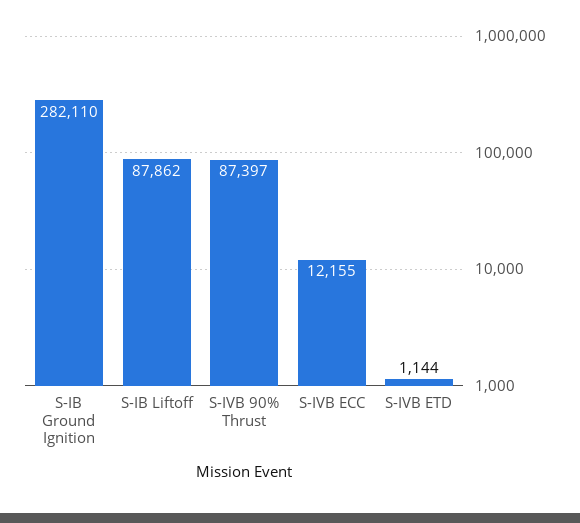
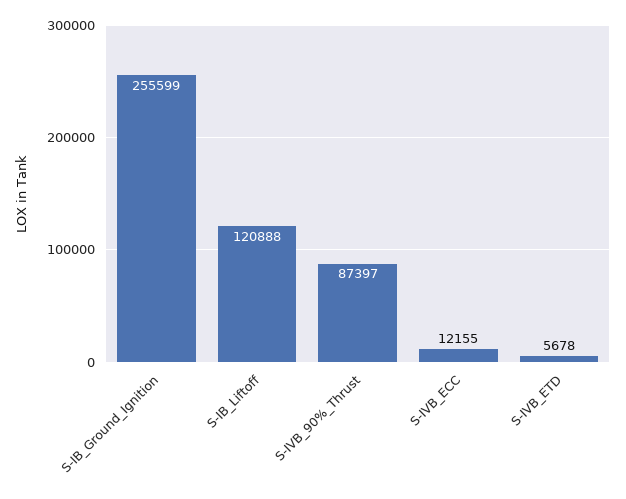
  {
-   "S-IB Ground Ignition": 282110,
+   "S-IB Ground Ignition": 255599,
-   "S-IB Liftoff": 87862,
+   "S-IB Liftoff": 120888,
    "S-IVB 90% Thrust": 87397,
    "S-IVB ECC": 12155,
-   "S-IVB ETD": 1144
+   "S-IVB ETD": 5678
  }

